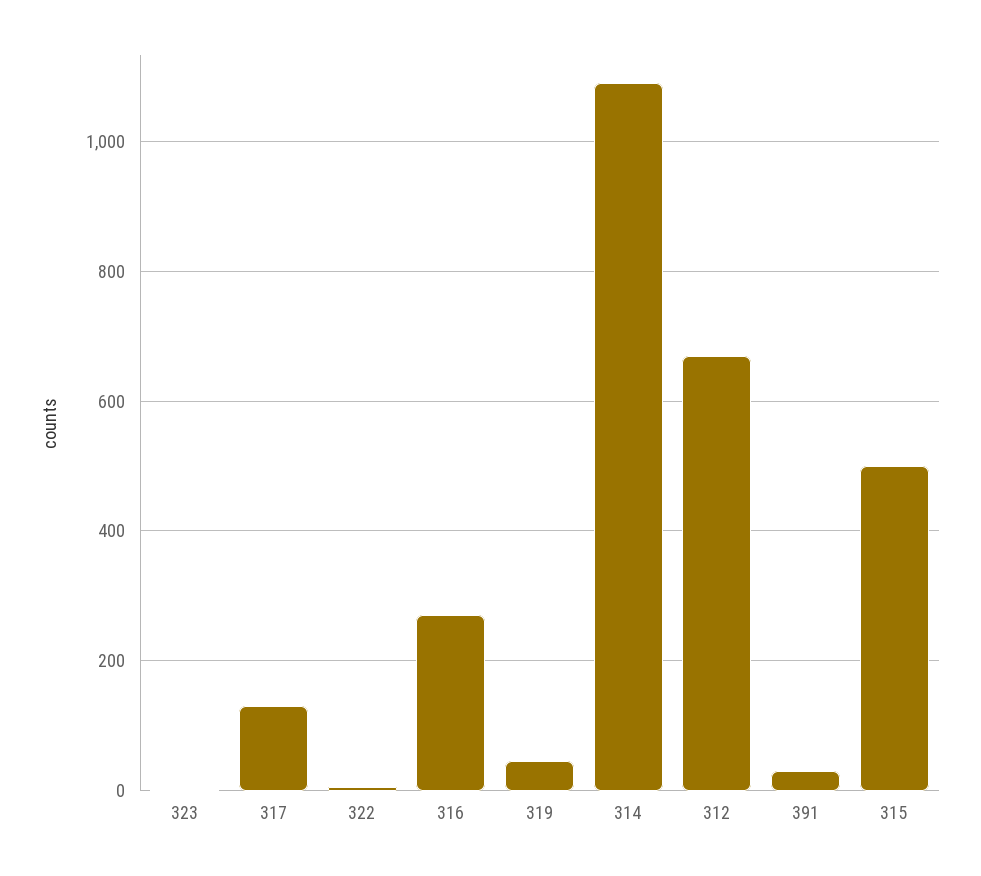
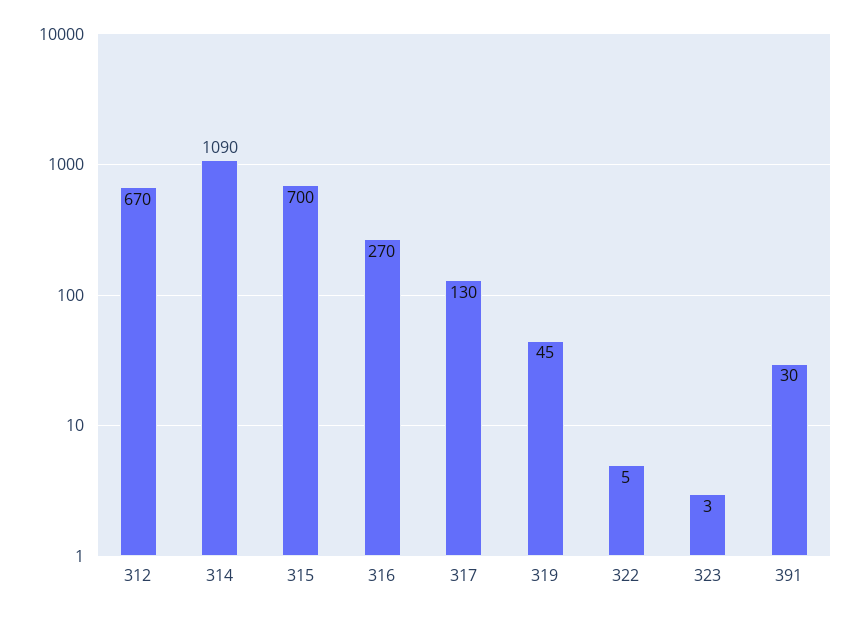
  {
    "323": 3,
    "317": 130,
    "322": 5,
    "316": 270,
    "319": 45,
    "314": 1090,
    "312": 670,
    "391": 30,
-   "315": 500
+   "315": 700
  }

